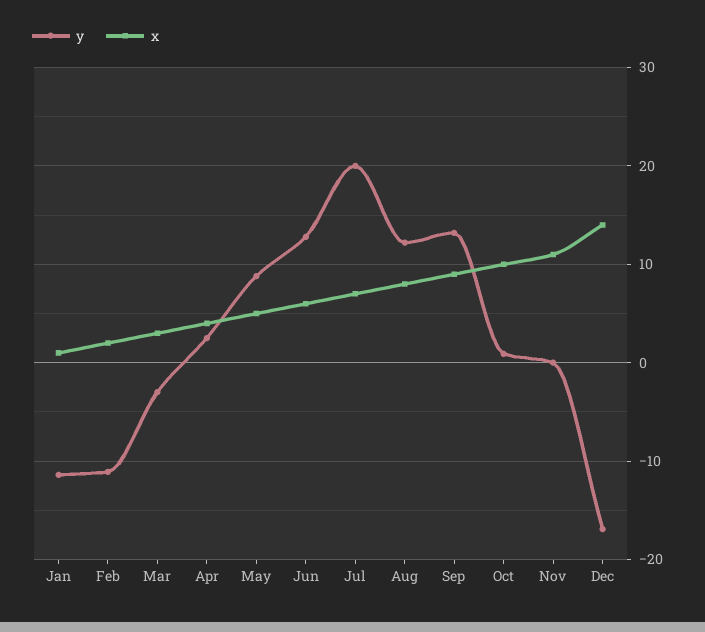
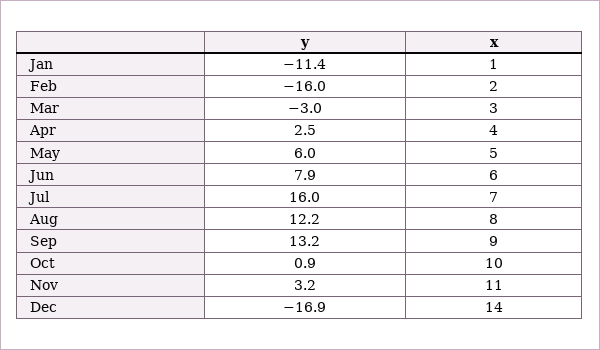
  {
    "y": {
      "Jan": -11.4,
-     "Feb": -11,
+     "Feb": -16,
      "Mar": -3,
      "Apr": 2.5,
-     "May": 9,
+     "May": 6,
-     "Jun": 13,
+     "Jun": 7.9,
-     "Jul": 20,
+     "Jul": 16,
      "Aug": 12.2,
      "Sep": 13.2,
      "Oct": 0.9,
-     "Nov": 0,
+     "Nov": 3.2,
      "Dec": -16.9
    },
    "x": {
      "Jan": 1,
      "Feb": 2,
      "Mar": 3,
      "Apr": 4,
      "May": 5,
      "Jun": 6,
      "Jul": 7,
      "Aug": 8,
      "Sep": 9,
      "Oct": 10,
      "Nov": 11,
      "Dec": 14
    }
  }

